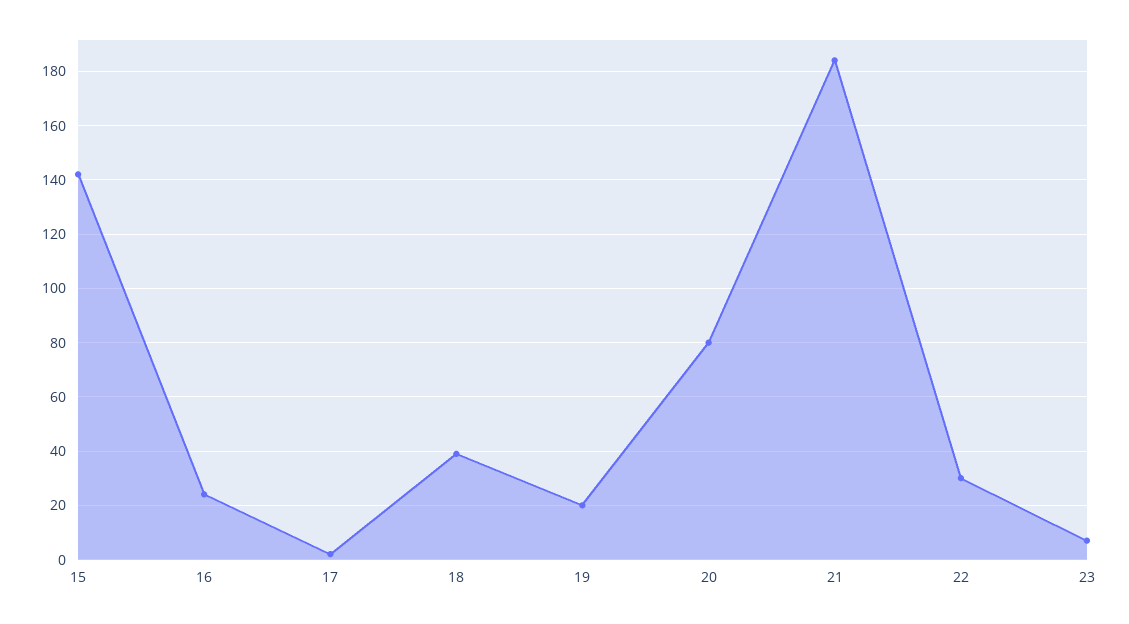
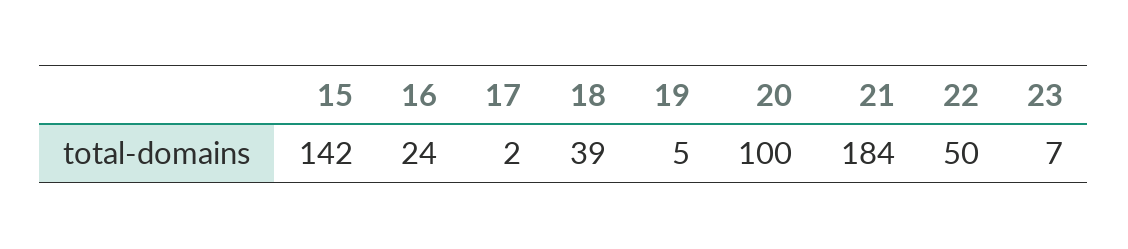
  {
    "15": 142,
    "16": 24,
    "17": 2,
    "18": 39,
-   "19": 20,
+   "19": 5,
-   "20": 80,
+   "20": 100,
    "21": 184,
-   "22": 30,
+   "22": 50,
    "23": 7
  }

